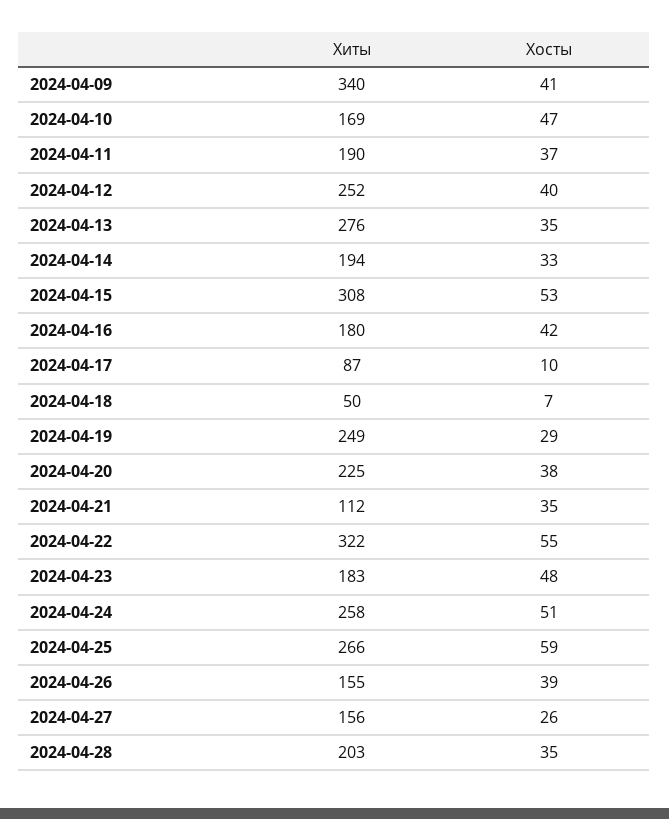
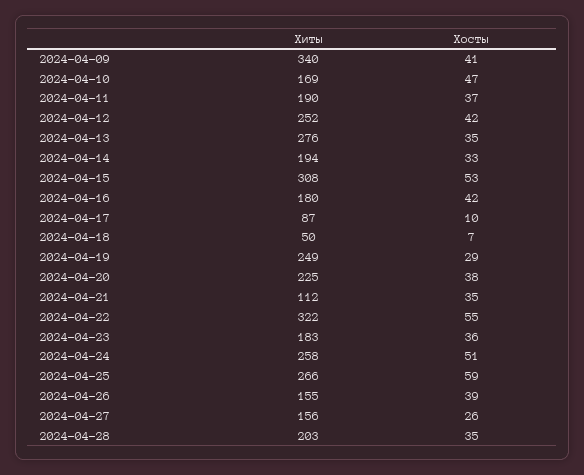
  {
    "Хиты": {
      "2024-04-09": 340,
      "2024-04-10": 169,
      "2024-04-11": 190,
      "2024-04-12": 252,
      "2024-04-13": 276,
      "2024-04-14": 194,
      "2024-04-15": 308,
      "2024-04-16": 180,
      "2024-04-17": 87,
      "2024-04-18": 50,
      "2024-04-19": 249,
      "2024-04-20": 225,
      "2024-04-21": 112,
      "2024-04-22": 322,
      "2024-04-23": 183,
      "2024-04-24": 258,
      "2024-04-25": 266,
      "2024-04-26": 155,
      "2024-04-27": 156,
      "2024-04-28": 203
    },
    "Хосты": {
      "2024-04-09": 41,
      "2024-04-10": 47,
      "2024-04-11": 37,
-     "2024-04-12": 40,
+     "2024-04-12": 42,
      "2024-04-13": 35,
      "2024-04-14": 33,
      "2024-04-15": 53,
      "2024-04-16": 42,
      "2024-04-17": 10,
      "2024-04-18": 7,
      "2024-04-19": 29,
      "2024-04-20": 38,
      "2024-04-21": 35,
      "2024-04-22": 55,
-     "2024-04-23": 48,
+     "2024-04-23": 36,
      "2024-04-24": 51,
      "2024-04-25": 59,
      "2024-04-26": 39,
      "2024-04-27": 26,
      "2024-04-28": 35
    }
  }

